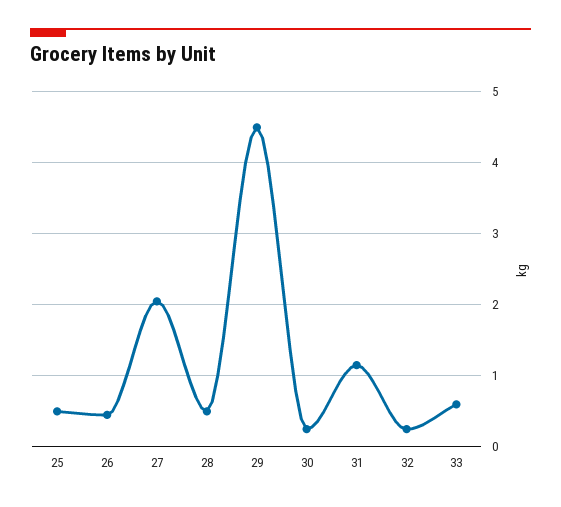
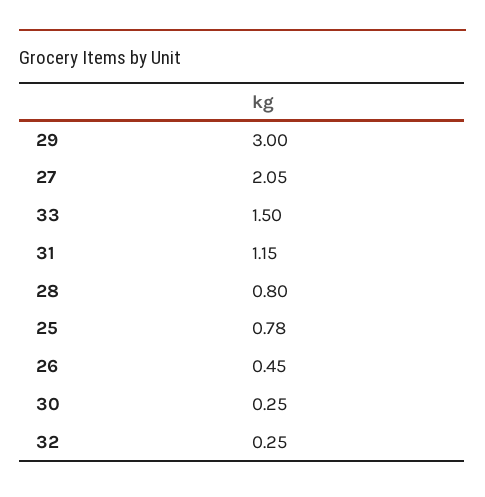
  {
-   "25": 0.5,
+   "25": 0.78,
    "26": 0.45,
    "27": 2.05,
-   "28": 0.5,
+   "28": 0.8,
-   "29": 4.5,
+   "29": 3,
    "30": 0.25,
    "31": 1.15,
    "32": 0.25,
-   "33": 0.6
+   "33": 1.5
  }

